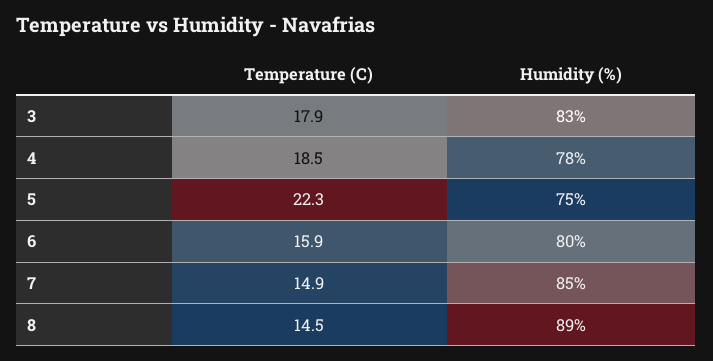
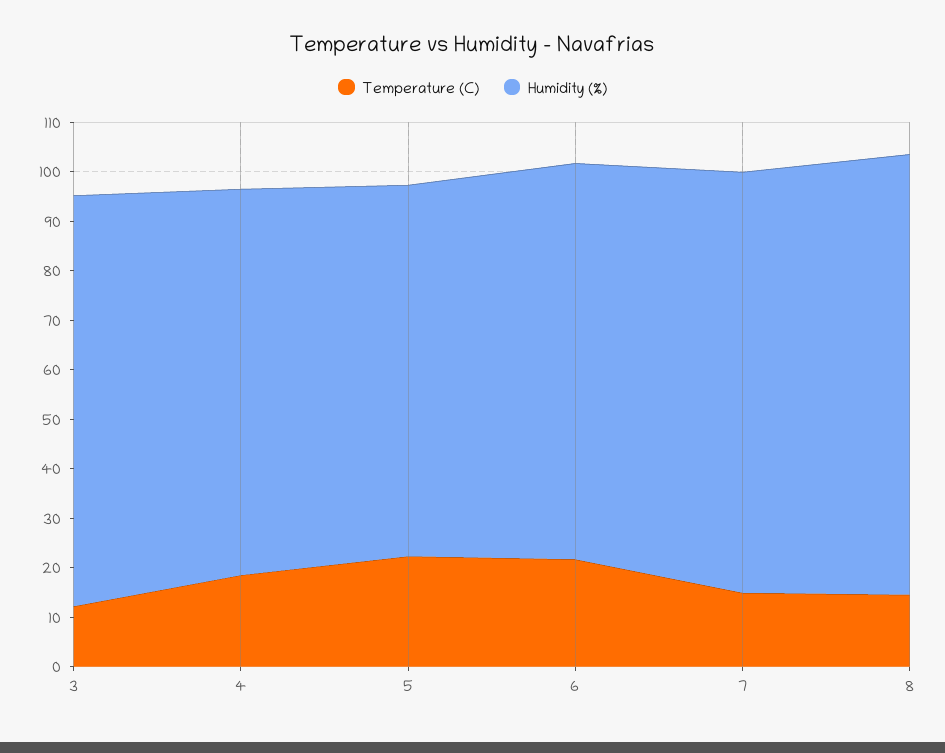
  {
    "Temperature (C)": {
-     "3": 17.9,
+     "3": 12,
      "4": 18.5,
      "5": 22.3,
-     "6": 15.9,
+     "6": 22,
      "7": 14.9,
      "8": 14.5
    },
    "Humidity (%)": {
      "3": 83,
      "4": 78,
      "5": 75,
      "6": 80,
      "7": 85,
      "8": 89
    }
  }

